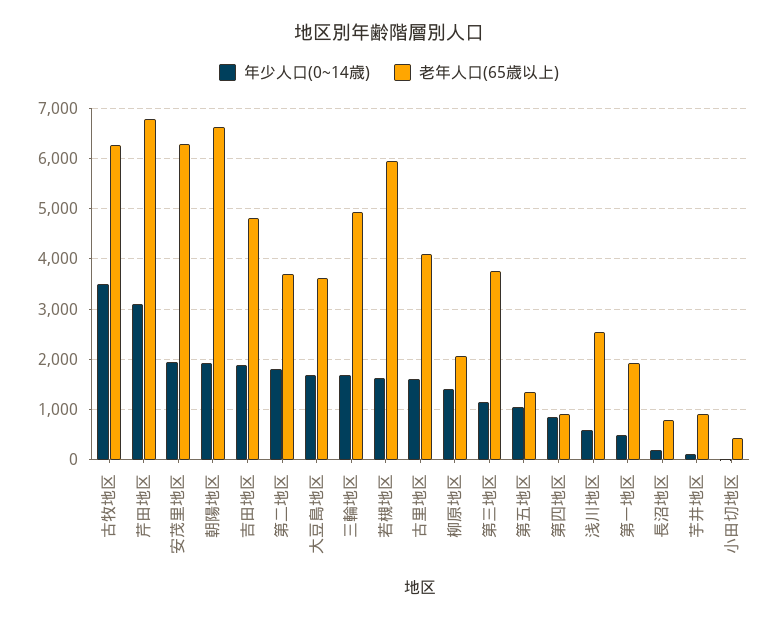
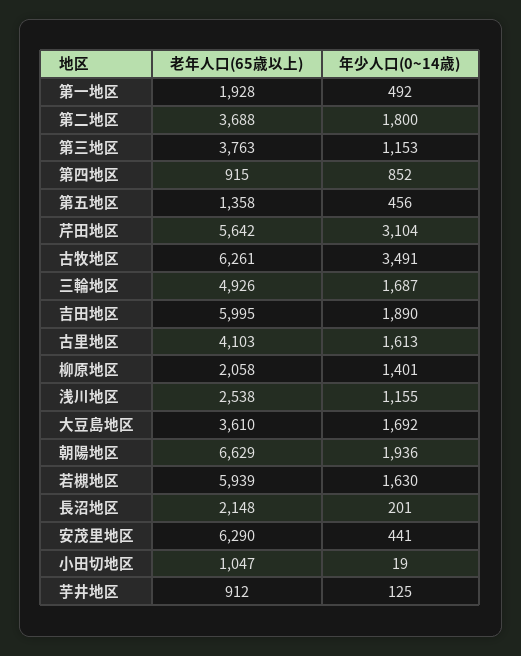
  {
    "年少人口(0~14歳)": {
      "古牧地区": 3491,
      "芹田地区": 3104,
-     "安茂里地区": 2000,
+     "安茂里地区": 441,
      "朝陽地区": 1936,
      "吉田地区": 1890,
      "第二地区": 1800,
      "大豆島地区": 1692,
      "三輪地区": 1687,
      "若槻地区": 1630,
      "古里地区": 1613,
      "柳原地区": 1401,
      "第三地区": 1153,
-     "第五地区": 1000,
+     "第五地区": 456,
      "第四地区": 852,
-     "浅川地区": 600,
+     "浅川地区": 1155,
      "第一地区": 492,
      "長沼地区": 201,
      "芋井地区": 125,
      "小田切地区": 19
    },
    "老年人口(65歳以上)": {
      "古牧地区": 6261,
-     "芹田地区": 6800,
+     "芹田地区": 5642,
      "安茂里地区": 6290,
      "朝陽地区": 6629,
-     "吉田地区": 4800,
+     "吉田地区": 5995,
      "第二地区": 3688,
      "大豆島地区": 3610,
      "三輪地区": 4926,
      "若槻地区": 5939,
      "古里地区": 4103,
      "柳原地区": 2058,
      "第三地区": 3763,
      "第五地区": 1358,
      "第四地区": 915,
      "浅川地区": 2538,
      "第一地区": 1928,
-     "長沼地区": 800,
+     "長沼地区": 2148,
      "芋井地区": 912,
-     "小田切地区": 400
+     "小田切地区": 1047
    }
  }

